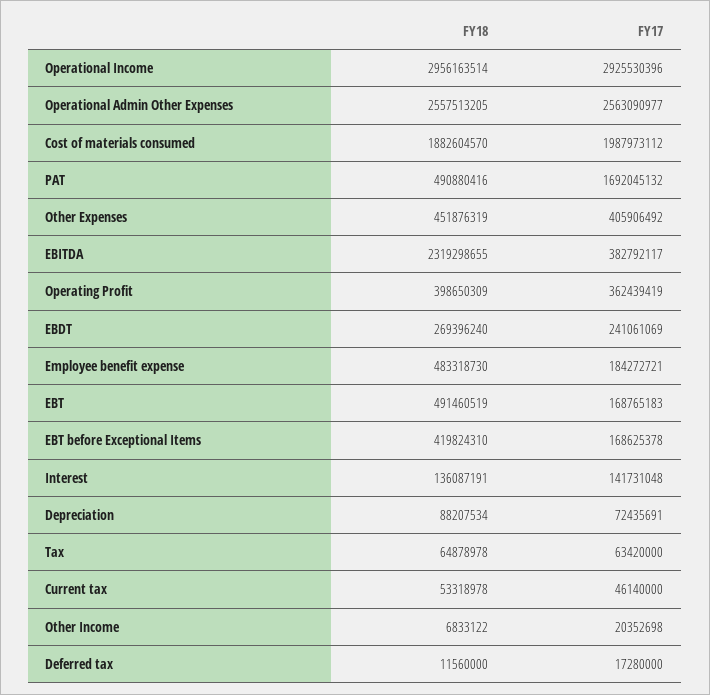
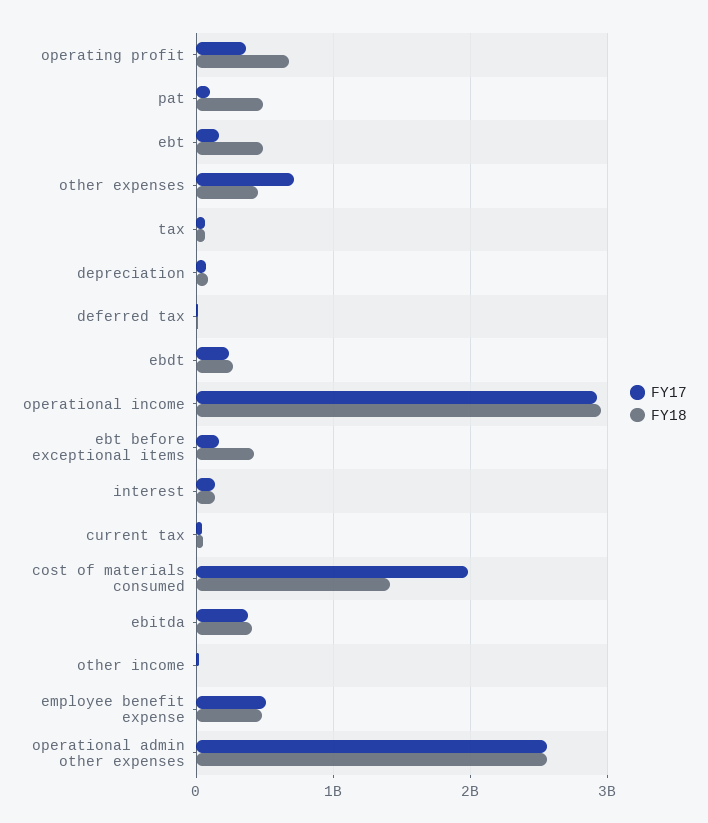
  {
    "FY18": {
      "Operational Income": 2956163514,
      "Operational Admin Other Expenses": 2557513205,
-     "Cost of materials consumed": 1882604570,
+     "Cost of materials consumed": 1400000000,
      "PAT": 490880416,
      "Other Expenses": 451876319,
-     "EBITDA": 2319298655,
+     "EBITDA": 400000000,
-     "Operating Profit": 398650309,
+     "Operating Profit": 700000000,
      "EBDT": 269396240,
      "Employee benefit expense": 483318730,
      "EBT": 491460519,
      "EBT before Exceptional Items": 419824310,
      "Interest": 136087191,
      "Depreciation": 88207534,
      "Tax": 64878978,
      "Current tax": 53318978,
      "Other Income": 6833122,
      "Deferred tax": 11560000
    },
    "FY17": {
      "Operational Income": 2925530396,
      "Operational Admin Other Expenses": 2563090977,
      "Cost of materials consumed": 1987973112,
-     "PAT": 1692045132,
+     "PAT": 100000000,
-     "Other Expenses": 405906492,
+     "Other Expenses": 700000000,
      "EBITDA": 382792117,
      "Operating Profit": 362439419,
      "EBDT": 241061069,
-     "Employee benefit expense": 184272721,
+     "Employee benefit expense": 500000000,
      "EBT": 168765183,
      "EBT before Exceptional Items": 168625378,
      "Interest": 141731048,
      "Depreciation": 72435691,
      "Tax": 63420000,
      "Current tax": 46140000,
      "Other Income": 20352698,
      "Deferred tax": 17280000
    }
  }

